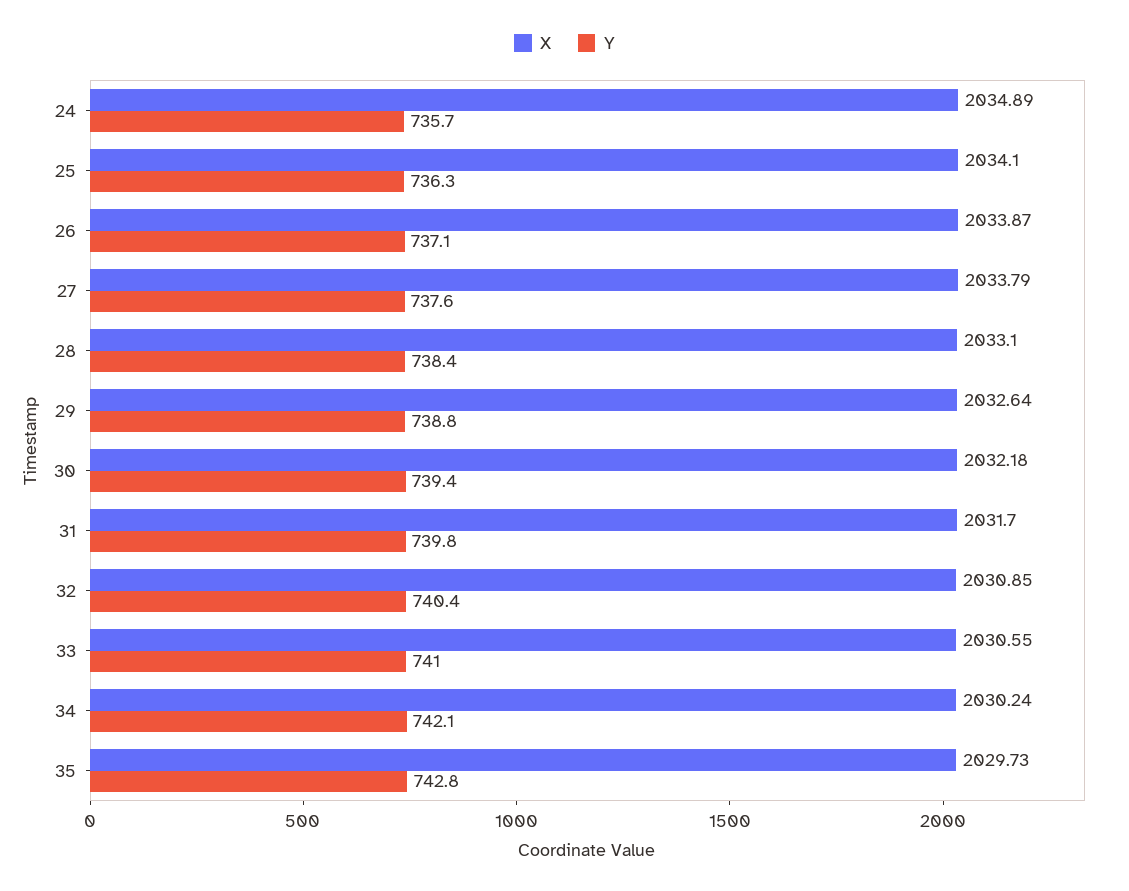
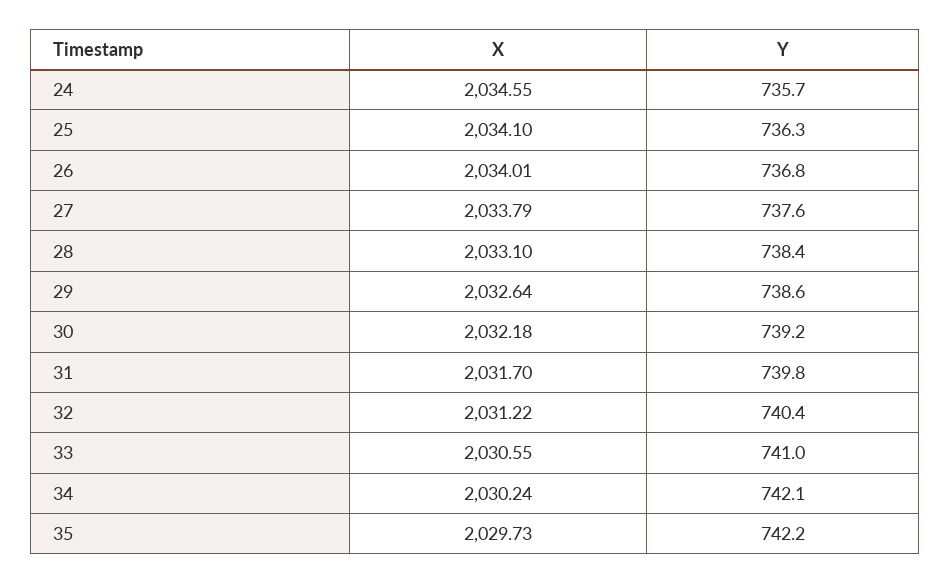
  {
    "X": {
-     "24": 2034.89,
+     "24": 2034.55,
      "25": 2034.1,
-     "26": 2033.87,
+     "26": 2034.01,
      "27": 2033.79,
      "28": 2033.1,
      "29": 2032.64,
      "30": 2032.18,
      "31": 2031.7,
-     "32": 2030.85,
+     "32": 2031.22,
      "33": 2030.55,
      "34": 2030.24,
      "35": 2029.73
    },
    "Y": {
      "24": 735.7,
      "25": 736.3,
-     "26": 737.1,
+     "26": 736.8,
      "27": 737.6,
      "28": 738.4,
-     "29": 738.8,
+     "29": 738.6,
-     "30": 739.4,
+     "30": 739.2,
      "31": 739.8,
      "32": 740.4,
      "33": 741,
      "34": 742.1,
-     "35": 742.8
+     "35": 742.2
    }
  }

